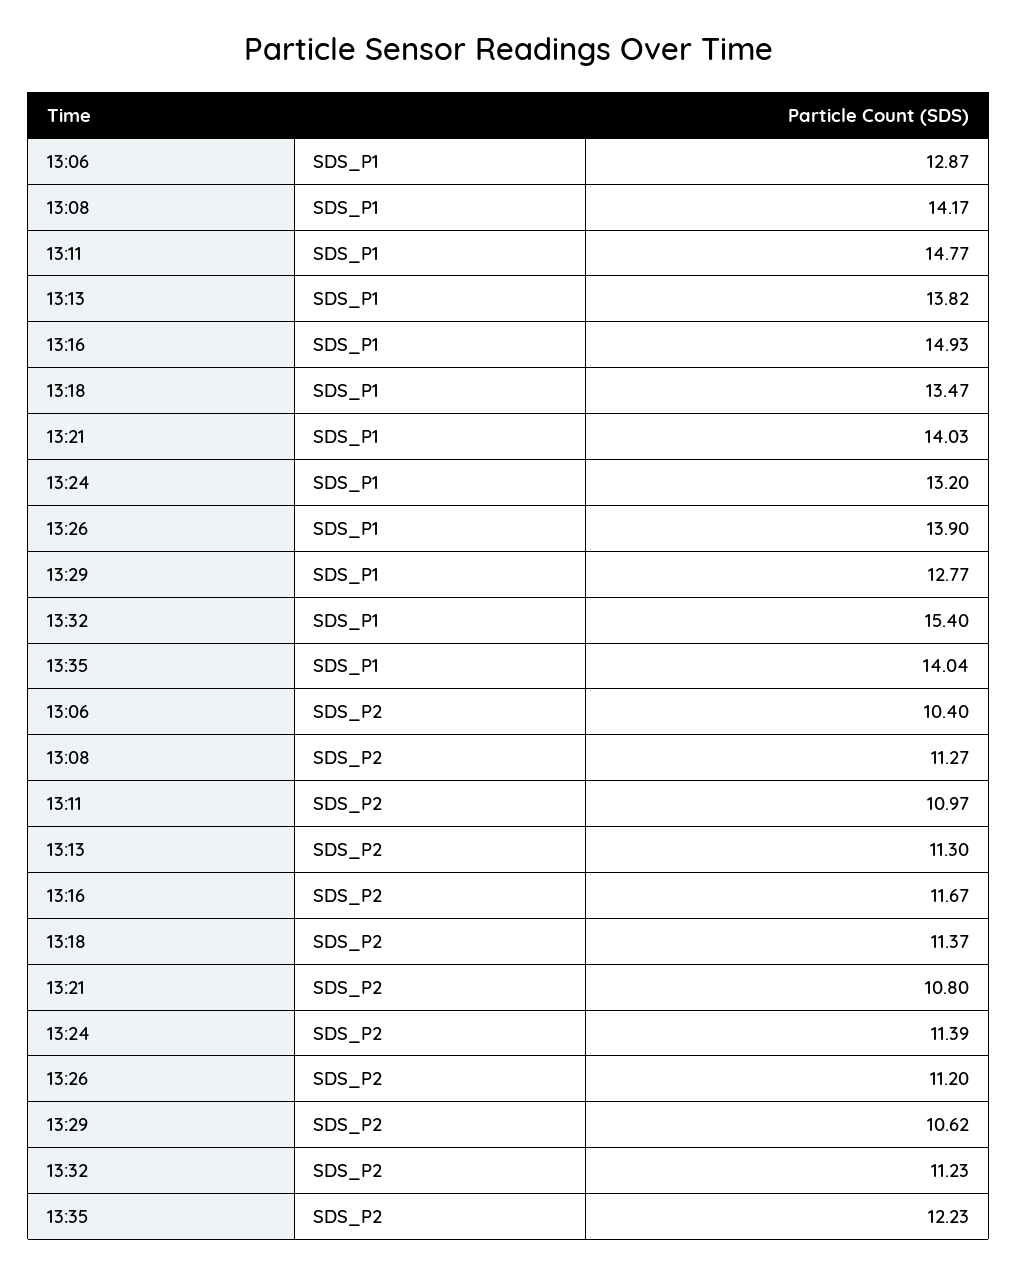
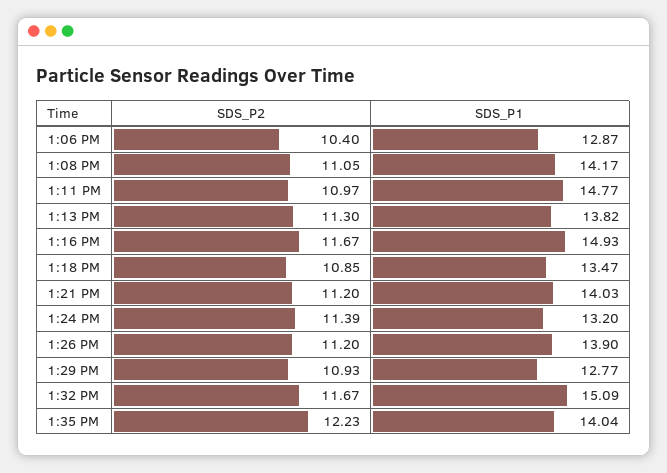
  {
    "13:06": {
      "SDS_P1": 12.87,
      "SDS_P2": 10.4
    },
    "13:08": {
      "SDS_P1": 14.17,
-     "SDS_P2": 11.27
+     "SDS_P2": 11.05
    },
    "13:11": {
      "SDS_P1": 14.77,
      "SDS_P2": 10.97
    },
    "13:13": {
      "SDS_P1": 13.82,
      "SDS_P2": 11.3
    },
    "13:16": {
      "SDS_P1": 14.93,
      "SDS_P2": 11.67
    },
    "13:18": {
      "SDS_P1": 13.47,
-     "SDS_P2": 11.37
+     "SDS_P2": 10.85
    },
    "13:21": {
      "SDS_P1": 14.03,
-     "SDS_P2": 10.8
+     "SDS_P2": 11.2
    },
    "13:24": {
      "SDS_P1": 13.2,
      "SDS_P2": 11.39
    },
    "13:26": {
      "SDS_P1": 13.9,
      "SDS_P2": 11.2
    },
    "13:29": {
      "SDS_P1": 12.77,
-     "SDS_P2": 10.62
+     "SDS_P2": 10.93
    },
    "13:32": {
-     "SDS_P1": 15.4,
+     "SDS_P1": 15.09,
-     "SDS_P2": 11.23
+     "SDS_P2": 11.67
    },
    "13:35": {
      "SDS_P1": 14.04,
      "SDS_P2": 12.23
    }
  }

